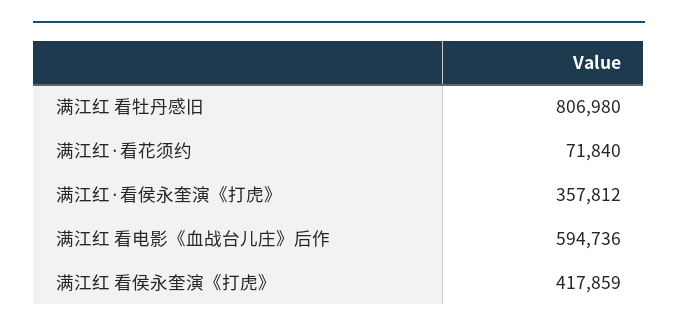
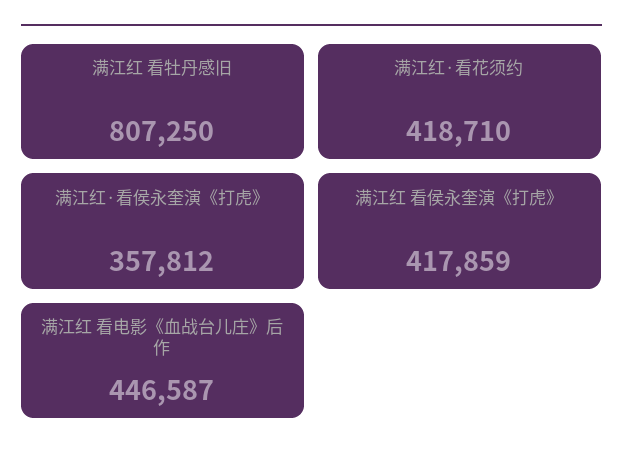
  {
-   "满江红 看牡丹感旧": 806980,
+   "满江红 看牡丹感旧": 807250,
-   "满江红·看花须约": 71840,
+   "满江红·看花须约": 418710,
    "满江红·看侯永奎演《打虎》": 357812,
-   "满江红 看电影《血战台儿庄》后作": 594736,
+   "满江红 看电影《血战台儿庄》后作": 446587,
    "满江红 看侯永奎演《打虎》": 417859
  }

